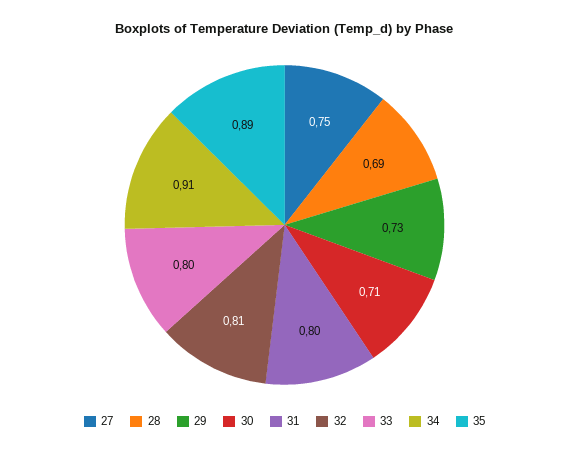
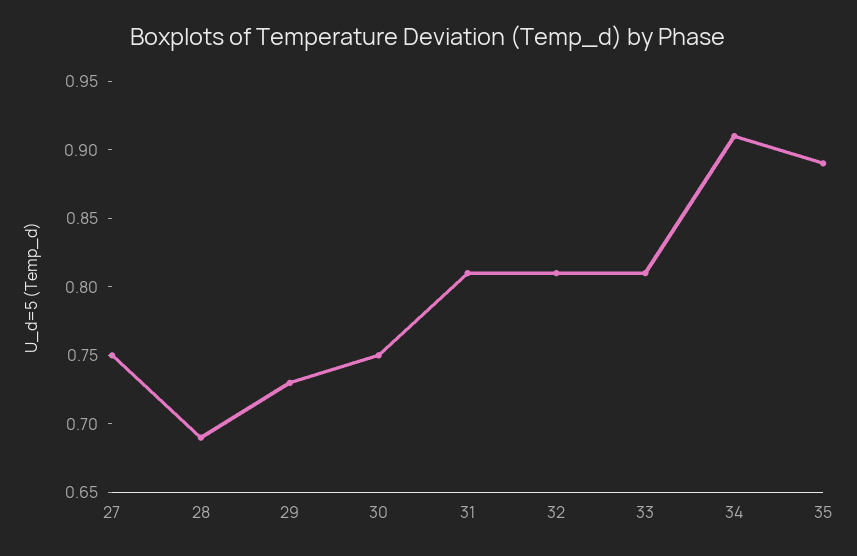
  {
    "27": 0.75,
    "28": 0.69,
    "29": 0.73,
-   "30": 0.71,
+   "30": 0.75,
-   "31": 0.8,
+   "31": 0.81,
    "32": 0.81,
-   "33": 0.8,
+   "33": 0.81,
    "34": 0.91,
    "35": 0.89
  }

